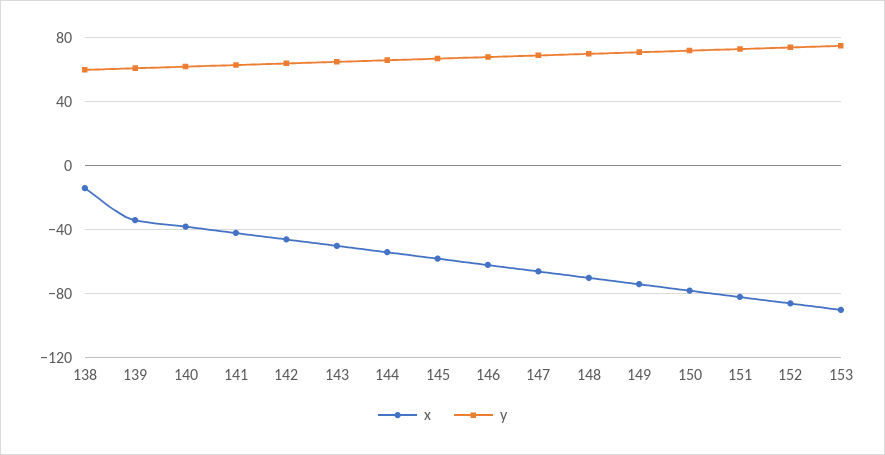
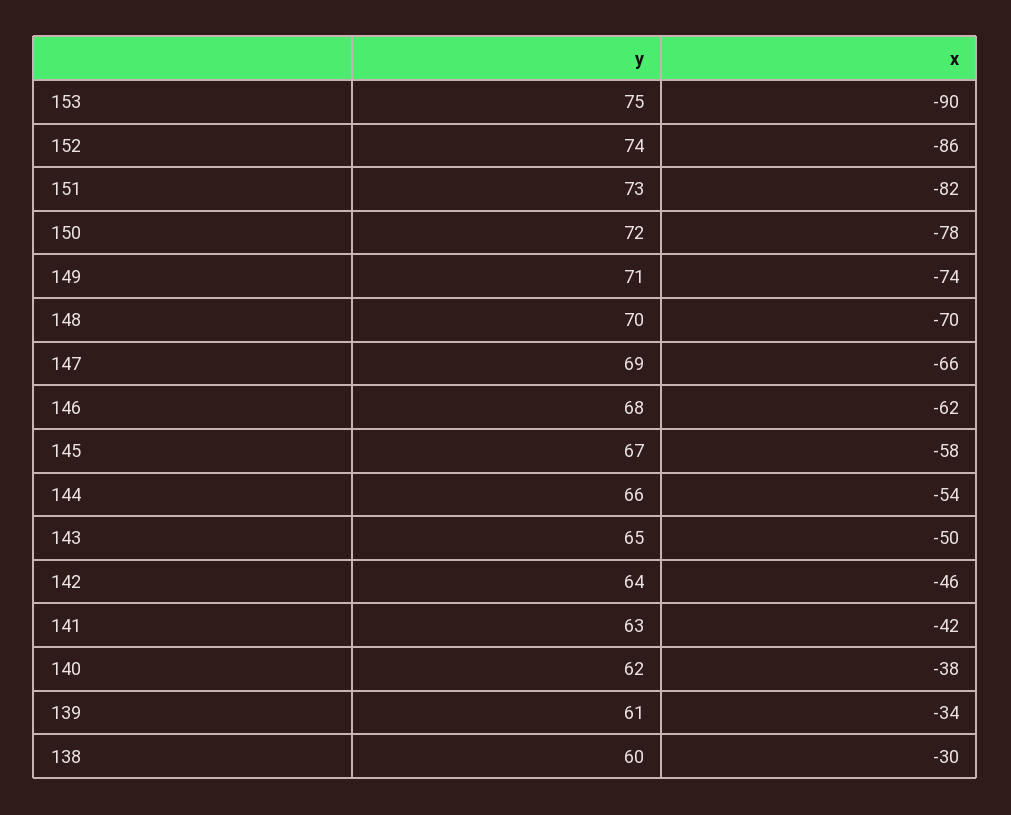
  {
    "x": {
-     "138": -15,
+     "138": -30,
      "139": -34,
      "140": -38,
      "141": -42,
      "142": -46,
      "143": -50,
      "144": -54,
      "145": -58,
      "146": -62,
      "147": -66,
      "148": -70,
      "149": -74,
      "150": -78,
      "151": -82,
      "152": -86,
      "153": -90
    },
    "y": {
      "138": 60,
      "139": 61,
      "140": 62,
      "141": 63,
      "142": 64,
      "143": 65,
      "144": 66,
      "145": 67,
      "146": 68,
      "147": 69,
      "148": 70,
      "149": 71,
      "150": 72,
      "151": 73,
      "152": 74,
      "153": 75
    }
  }

